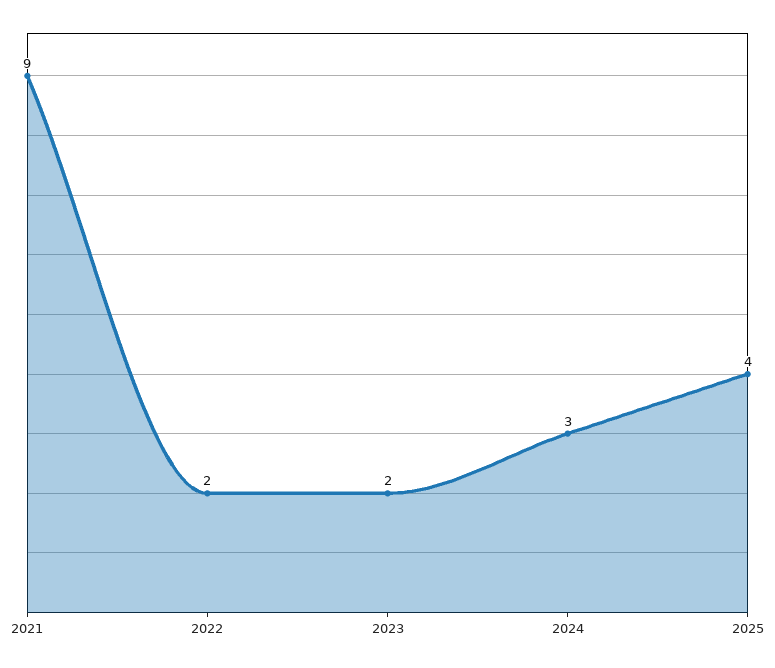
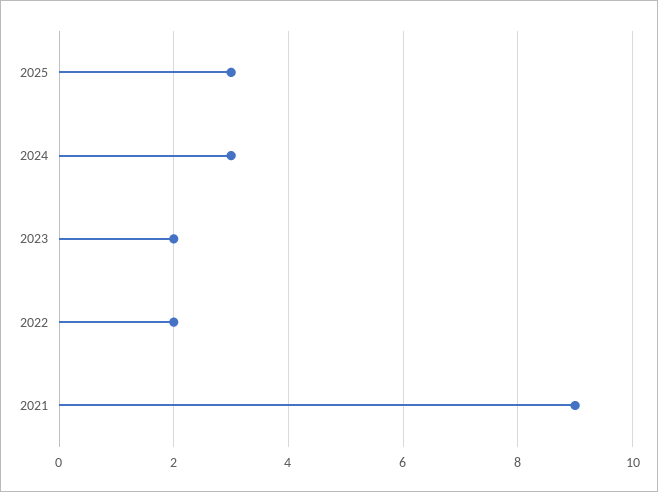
  {
    "2021": 9,
    "2022": 2,
    "2023": 2,
    "2024": 3,
-   "2025": 4
+   "2025": 3
  }

